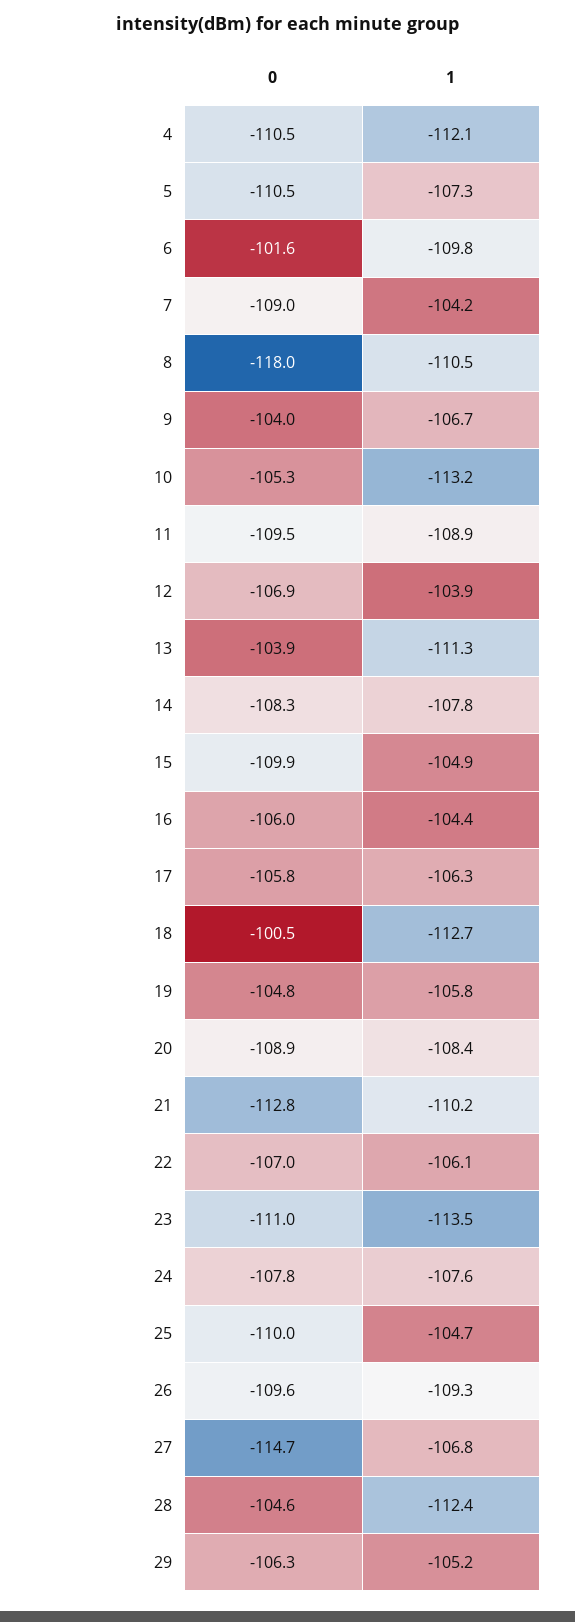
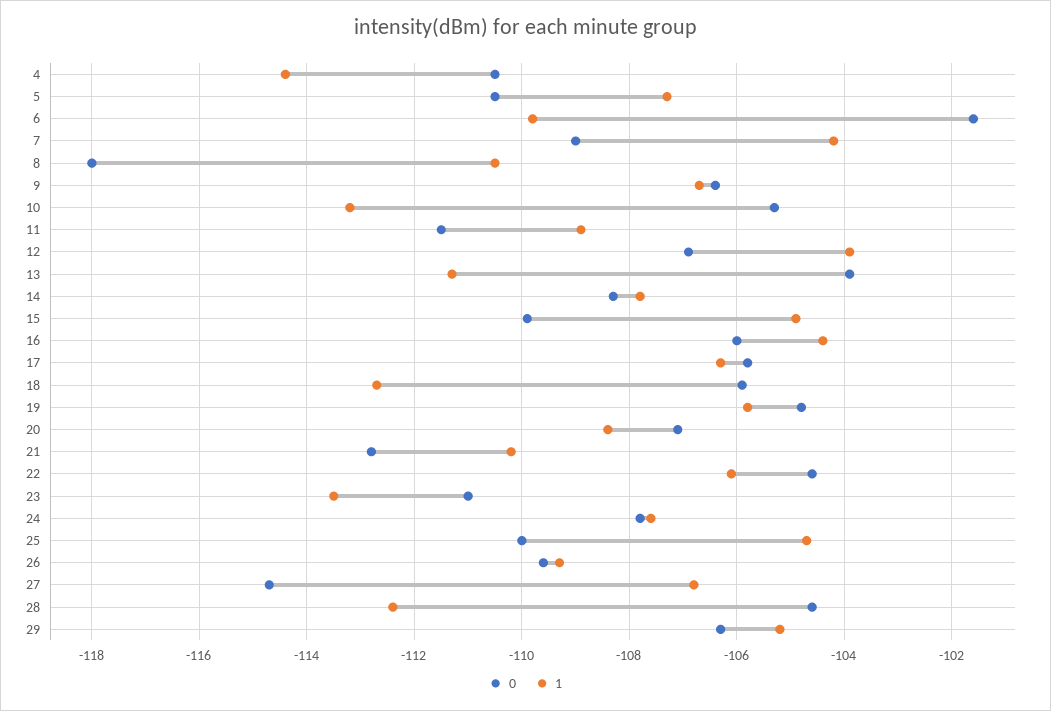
  {
    "0": {
      "4": -110.5,
      "5": -110.5,
      "6": -101.6,
      "7": -109,
      "8": -118,
-     "9": -104,
+     "9": -106.5,
      "10": -105.3,
-     "11": -109.5,
+     "11": -111.5,
      "12": -106.9,
      "13": -103.9,
      "14": -108.3,
      "15": -109.9,
      "16": -106,
      "17": -105.8,
-     "18": -100.5,
+     "18": -106,
      "19": -104.8,
-     "20": -108.9,
+     "20": -107,
      "21": -112.8,
-     "22": -107,
+     "22": -104.5,
      "23": -111,
      "24": -107.8,
      "25": -110,
      "26": -109.6,
      "27": -114.7,
      "28": -104.6,
      "29": -106.3
    },
    "1": {
-     "4": -112.1,
+     "4": -114.5,
      "5": -107.3,
      "6": -109.8,
      "7": -104.2,
      "8": -110.5,
      "9": -106.7,
      "10": -113.2,
      "11": -108.9,
      "12": -103.9,
      "13": -111.3,
      "14": -107.8,
      "15": -104.9,
      "16": -104.4,
      "17": -106.3,
      "18": -112.7,
      "19": -105.8,
      "20": -108.4,
      "21": -110.2,
      "22": -106.1,
      "23": -113.5,
      "24": -107.6,
      "25": -104.7,
      "26": -109.3,
      "27": -106.8,
      "28": -112.4,
      "29": -105.2
    }
  }

